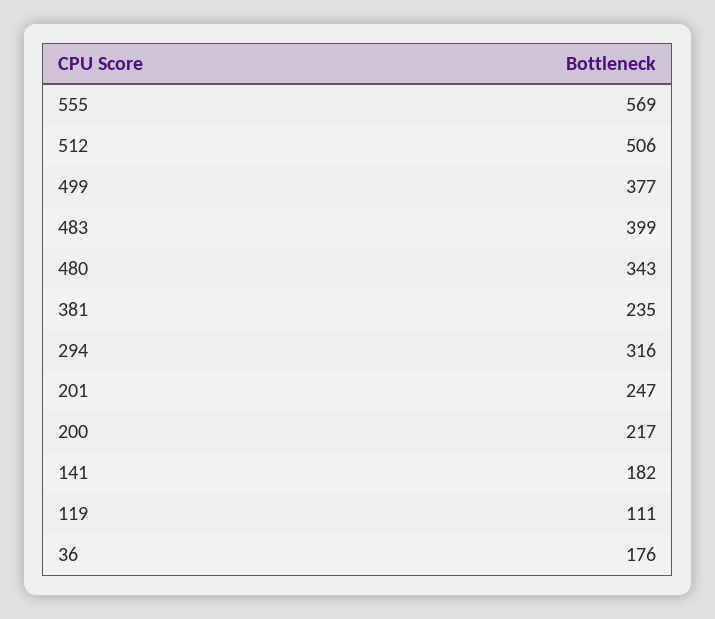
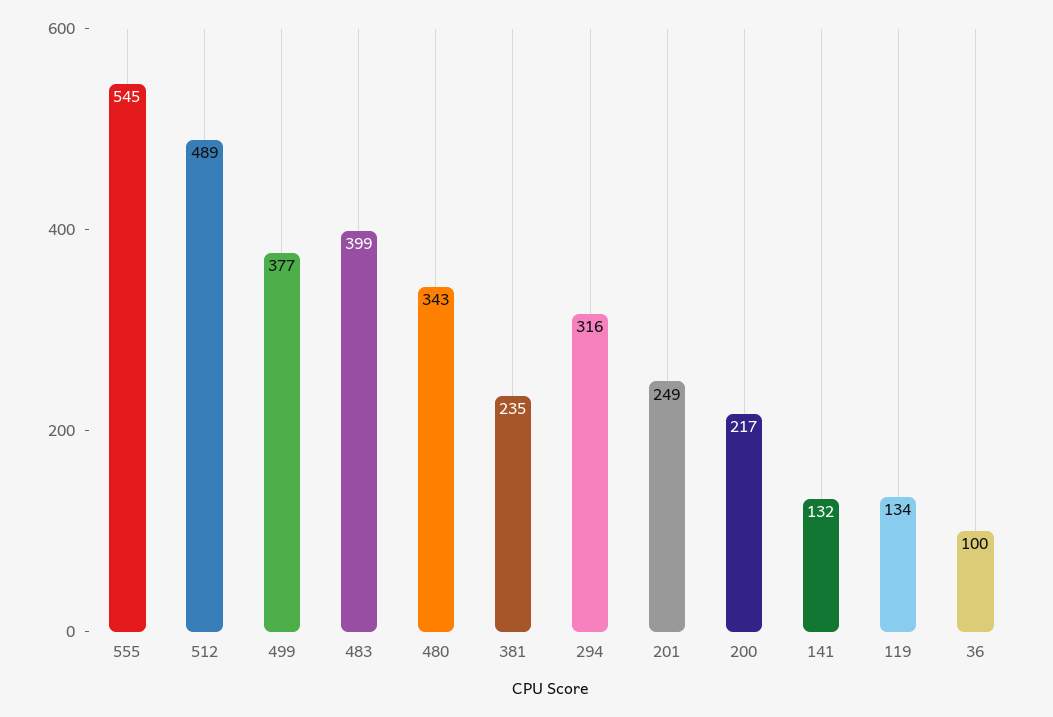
  {
-   "555": 569,
+   "555": 545,
-   "512": 506,
+   "512": 489,
    "499": 377,
    "483": 399,
    "480": 343,
    "381": 235,
    "294": 316,
-   "201": 247,
+   "201": 249,
    "200": 217,
-   "141": 182,
+   "141": 132,
-   "119": 111,
+   "119": 134,
-   "36": 176
+   "36": 100
  }

